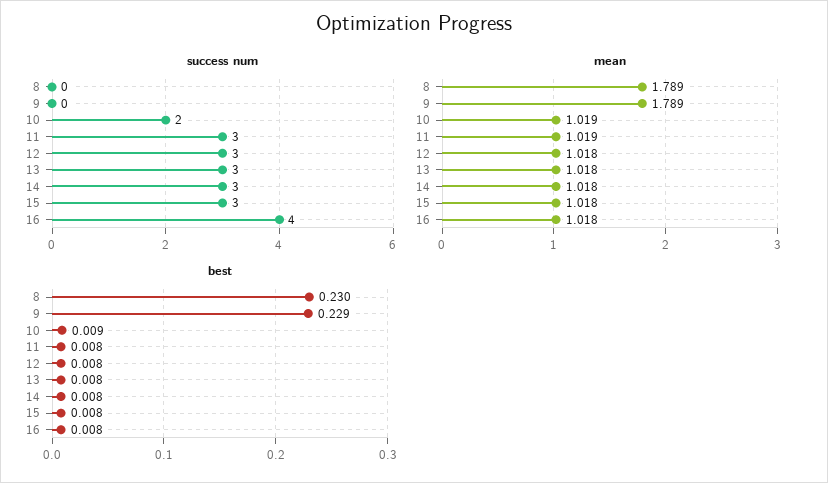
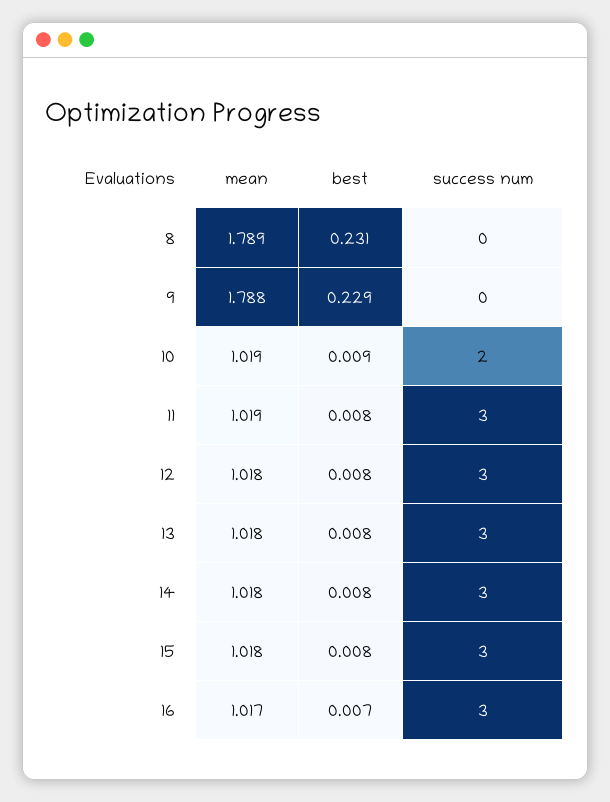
  {
    "success num": {
      "8": 0,
      "9": 0,
      "10": 2,
      "11": 3,
      "12": 3,
      "13": 3,
      "14": 3,
      "15": 3,
-     "16": 4
+     "16": 3
    },
    "mean": {
      "8": 1.789,
-     "9": 1.789,
+     "9": 1.788,
      "10": 1.019,
      "11": 1.019,
      "12": 1.018,
      "13": 1.018,
      "14": 1.018,
      "15": 1.018,
-     "16": 1.018
+     "16": 1.017
    },
    "best": {
-     "8": 0.23,
+     "8": 0.231,
      "9": 0.229,
      "10": 0.009,
      "11": 0.008,
      "12": 0.008,
      "13": 0.008,
      "14": 0.008,
      "15": 0.008,
-     "16": 0.008
+     "16": 0.007
    }
  }

